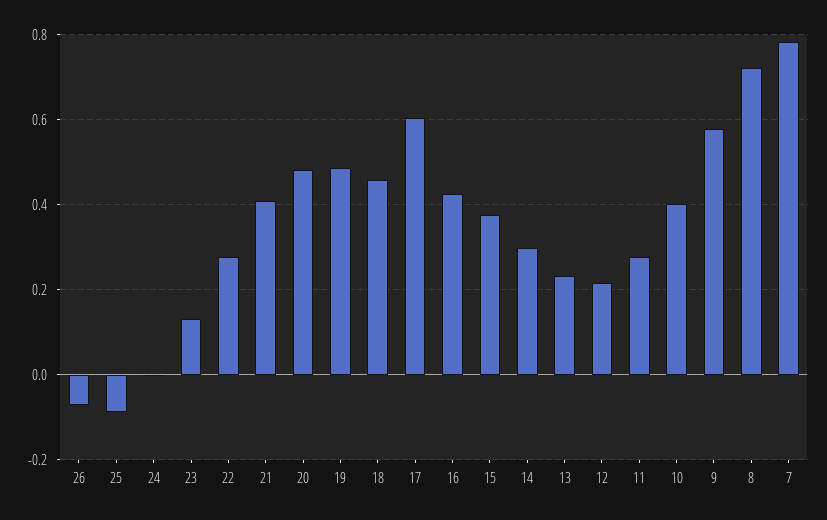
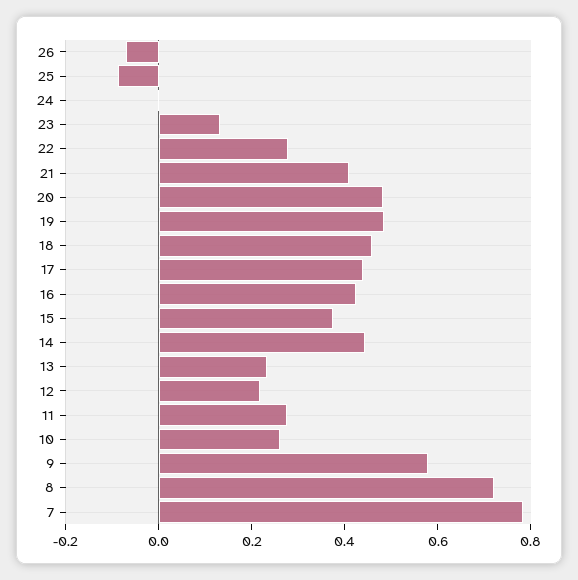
  {
    "26": -0.08,
    "25": -0.08,
    "24": 0,
    "23": 0.14,
    "22": 0.28,
    "21": 0.4,
    "20": 0.48,
    "19": 0.48,
    "18": 0.46,
-   "17": 0.6,
+   "17": 0.45,
    "16": 0.42,
    "15": 0.38,
-   "14": 0.3,
+   "14": 0.45,
    "13": 0.24,
    "12": 0.22,
    "11": 0.28,
-   "10": 0.4,
+   "10": 0.25,
    "9": 0.58,
    "8": 0.72,
    "7": 0.78
  }

